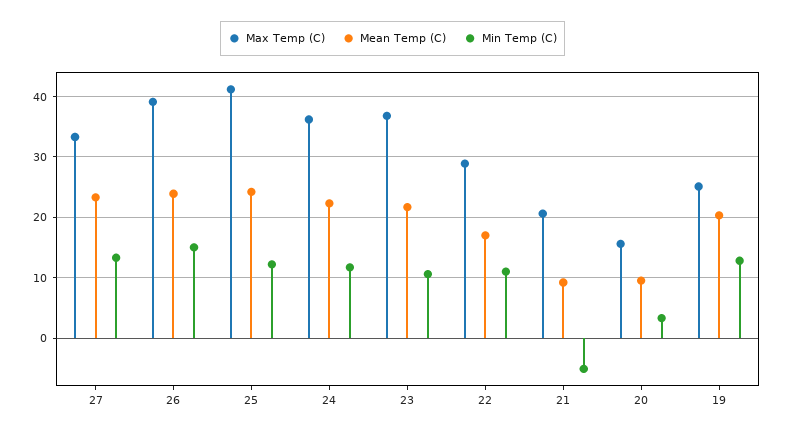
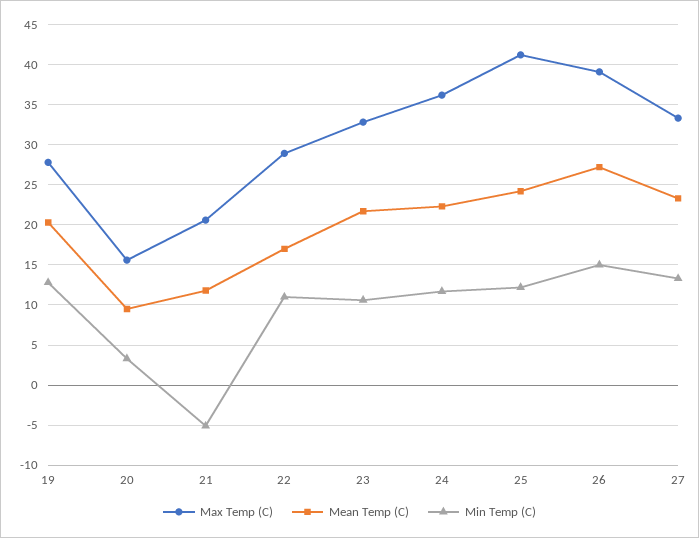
  {
    "Max Temp (C)": {
      "27": 33,
      "26": 39,
      "25": 41,
      "24": 36,
-     "23": 37,
+     "23": 33,
      "22": 29,
      "21": 21,
      "20": 16,
-     "19": 25
+     "19": 28
    },
    "Mean Temp (C)": {
      "27": 23,
-     "26": 24,
+     "26": 27,
      "25": 24,
      "24": 22,
      "23": 22,
      "22": 17,
-     "21": 9,
+     "21": 12,
      "20": 10,
      "19": 20
    },
    "Min Temp (C)": {
      "27": 13,
      "26": 15,
      "25": 12,
      "24": 12,
      "23": 11,
      "22": 11,
      "21": -5,
      "20": 3,
      "19": 13
    }
  }

